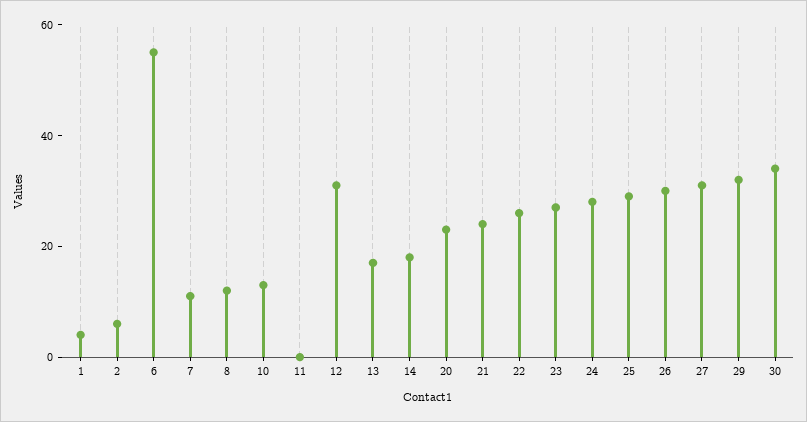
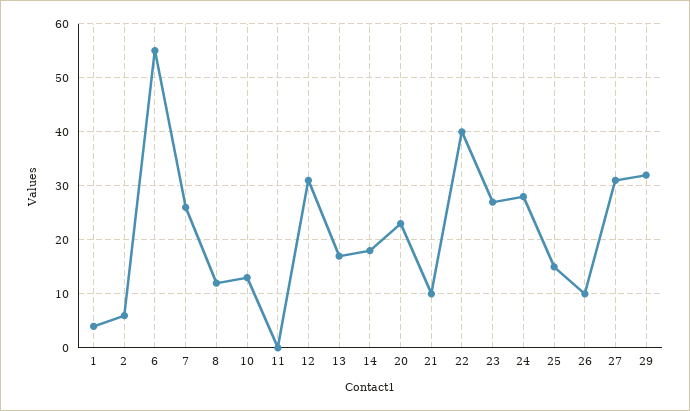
  {
    "1": 5,
    "2": 5,
    "6": 55,
-   "7": 10,
+   "7": 25,
    "8": 10,
    "10": 15,
    "11": 0,
    "12": 30,
    "13": 15,
    "14": 20,
    "20": 25,
-   "21": 25,
+   "21": 10,
-   "22": 25,
+   "22": 40,
    "23": 25,
    "24": 30,
-   "25": 30,
+   "25": 15,
-   "26": 30,
+   "26": 10,
    "27": 30,
-   "29": 30,
+   "29": 30
-   "30": 35
  }

